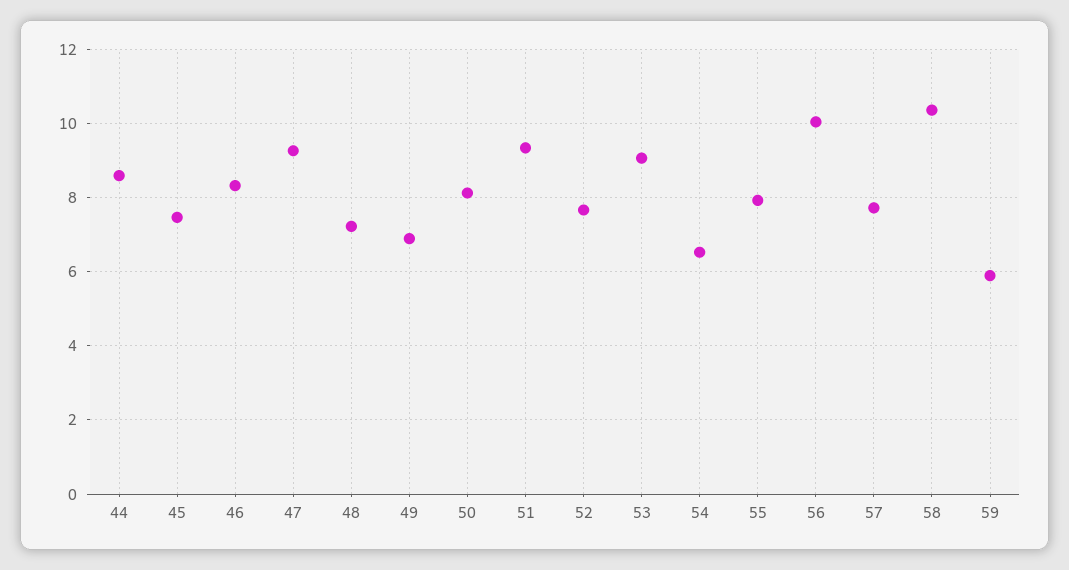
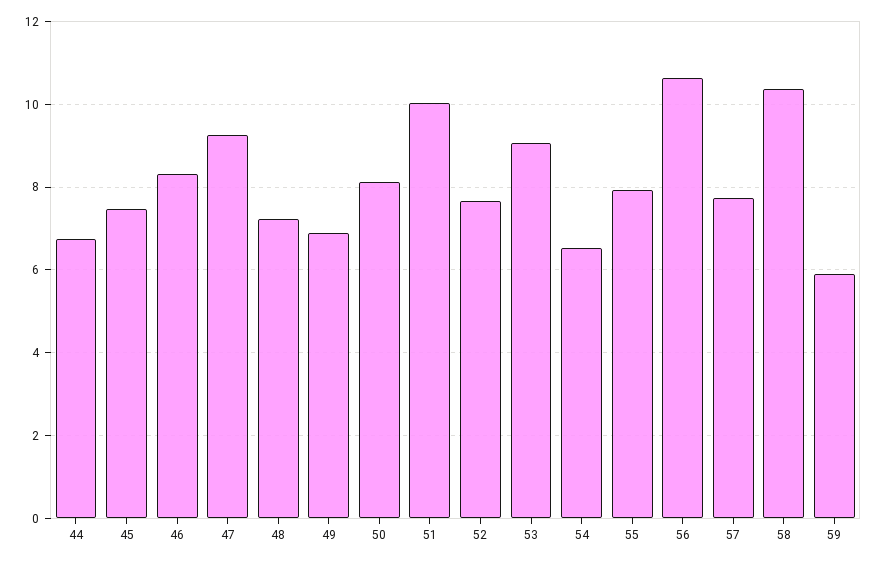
  {
-   "44": 8.6,
+   "44": 6.8,
    "45": 7.4,
    "46": 8.4,
    "47": 9.2,
    "48": 7.2,
    "49": 7,
    "50": 8.2,
-   "51": 9.4,
+   "51": 10,
    "52": 7.6,
    "53": 9,
    "54": 6.6,
    "55": 8,
-   "56": 10,
+   "56": 10.6,
    "57": 7.8,
    "58": 10.4,
    "59": 6
  }

